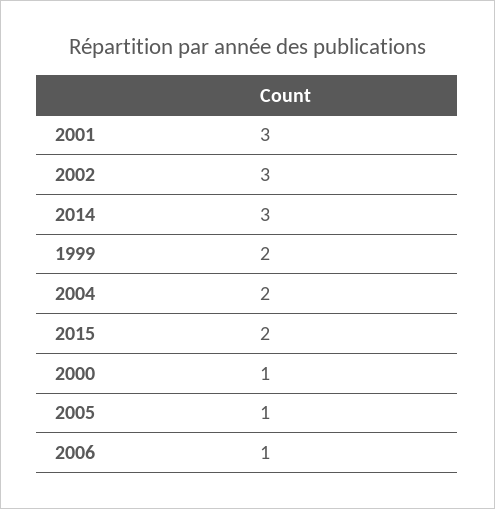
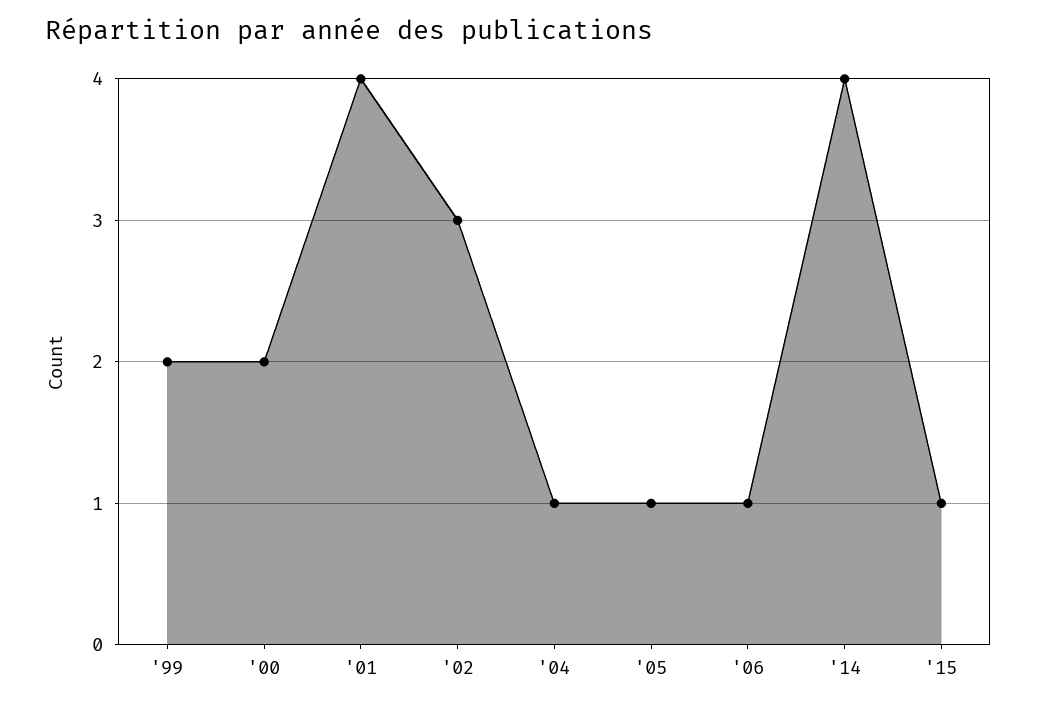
  {
-   "2001": 3,
+   "2001": 4,
    "2002": 3,
-   "2014": 3,
+   "2014": 4,
    "1999": 2,
-   "2004": 2,
+   "2004": 1,
-   "2015": 2,
+   "2015": 1,
-   "2000": 1,
+   "2000": 2,
    "2005": 1,
    "2006": 1
  }

